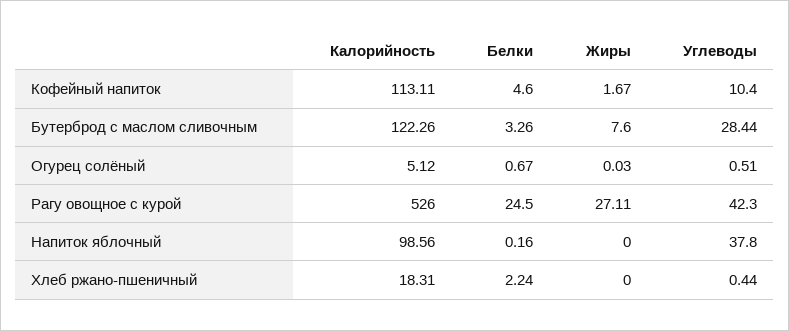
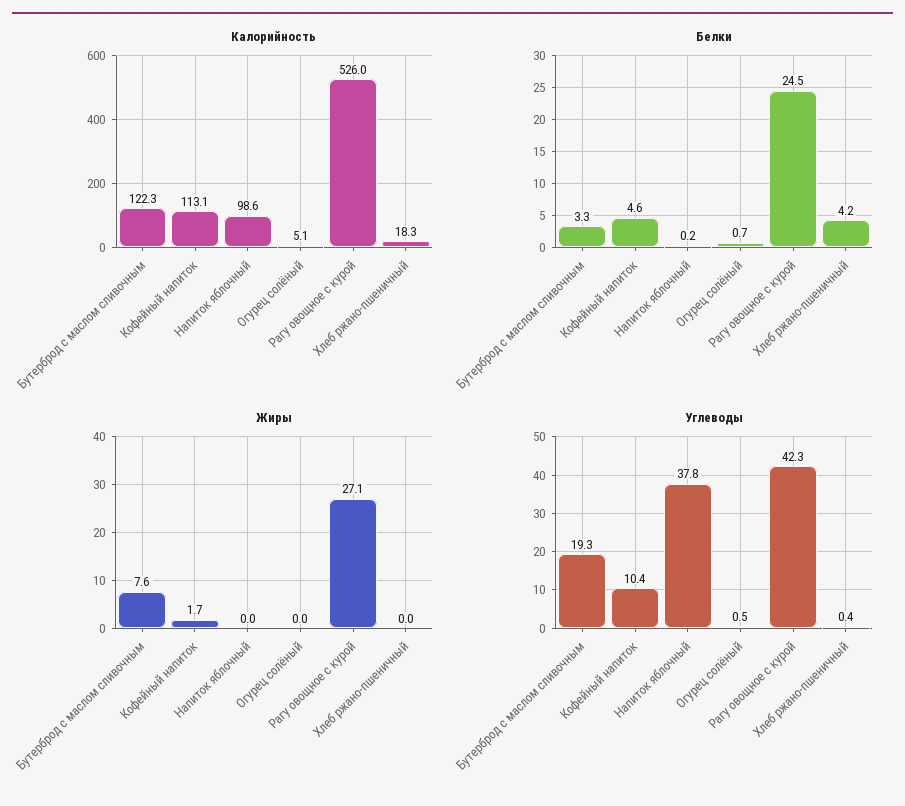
  {
    "Калорийность": {
      "Кофейный напиток": 113.11,
      "Бутерброд с маслом сливочным": 122.26,
      "Огурец солёный": 5.12,
      "Рагу овощное с курой": 526,
      "Напиток яблочный": 98.56,
      "Хлеб ржано-пшеничный": 18.31
    },
    "Белки": {
      "Кофейный напиток": 4.6,
      "Бутерброд с маслом сливочным": 3.26,
      "Огурец солёный": 0.67,
      "Рагу овощное с курой": 24.5,
      "Напиток яблочный": 0.16,
-     "Хлеб ржано-пшеничный": 2.24
+     "Хлеб ржано-пшеничный": 4.2
    },
    "Жиры": {
      "Кофейный напиток": 1.67,
      "Бутерброд с маслом сливочным": 7.6,
      "Огурец солёный": 0.03,
      "Рагу овощное с курой": 27.11,
      "Напиток яблочный": 0,
      "Хлеб ржано-пшеничный": 0
    },
    "Углеводы": {
      "Кофейный напиток": 10.4,
-     "Бутерброд с маслом сливочным": 28.44,
+     "Бутерброд с маслом сливочным": 19.3,
      "Огурец солёный": 0.51,
      "Рагу овощное с курой": 42.3,
      "Напиток яблочный": 37.8,
      "Хлеб ржано-пшеничный": 0.44
    }
  }

